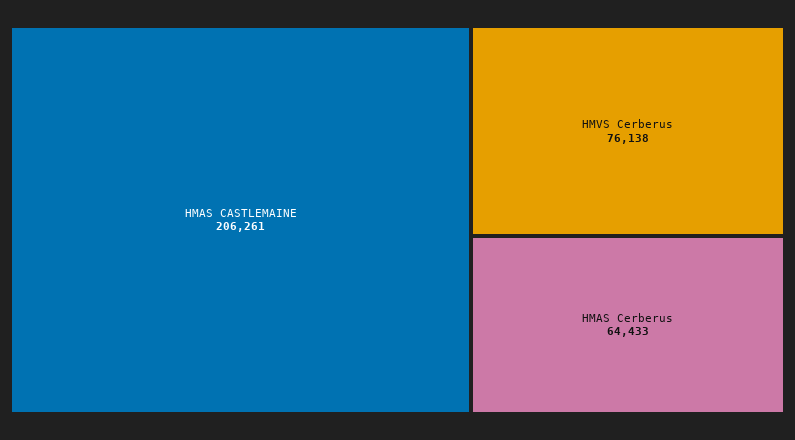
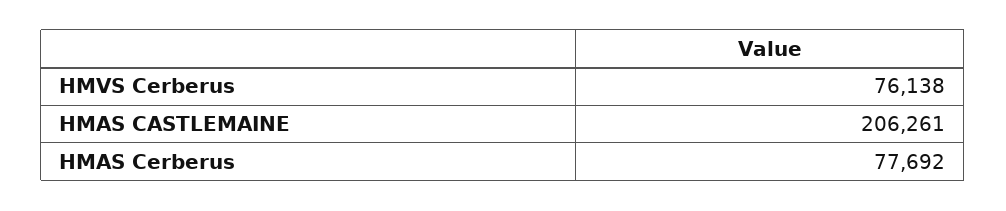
  {
    "HMAS CASTLEMAINE": 206261,
    "HMVS Cerberus": 76138,
-   "HMAS Cerberus": 64433
+   "HMAS Cerberus": 77692
  }

